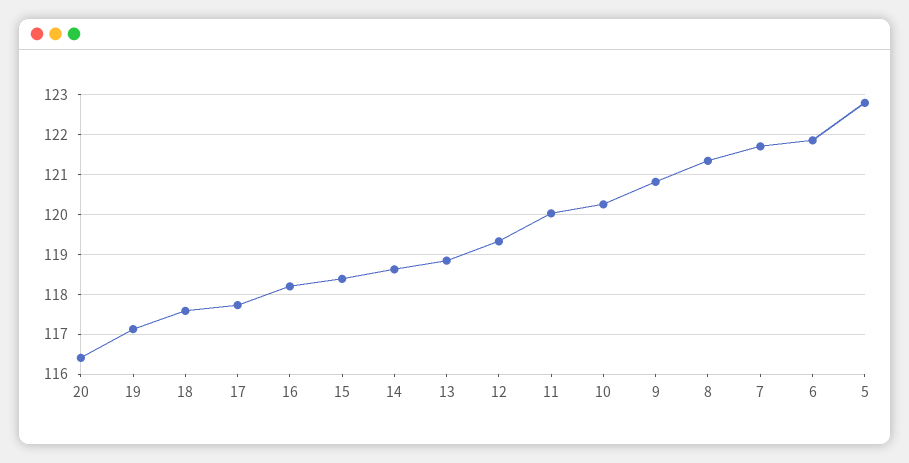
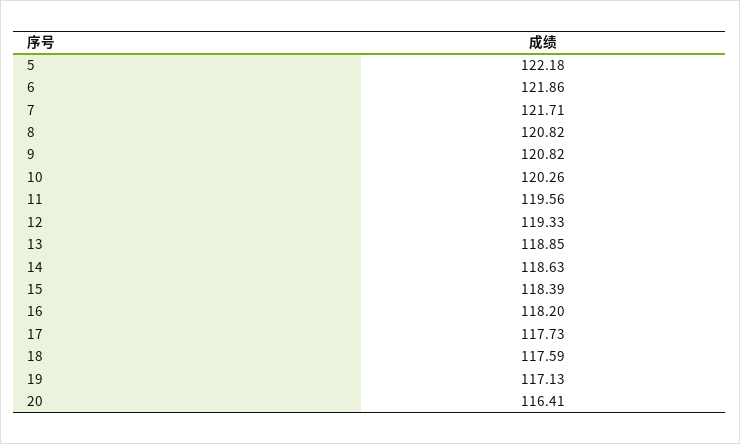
  {
    "20": 116.41,
    "19": 117.13,
    "18": 117.59,
    "17": 117.73,
    "16": 118.2,
    "15": 118.39,
    "14": 118.63,
    "13": 118.85,
    "12": 119.33,
-   "11": 120,
+   "11": 119.56,
    "10": 120.26,
    "9": 120.82,
-   "8": 121.4,
+   "8": 120.82,
    "7": 121.71,
    "6": 121.86,
-   "5": 122.8
+   "5": 122.18
  }

